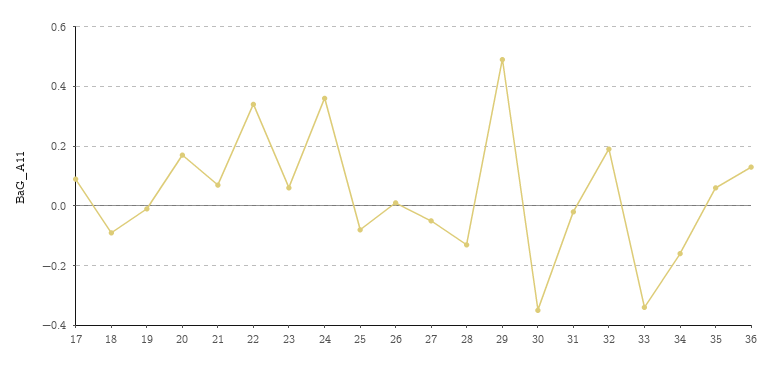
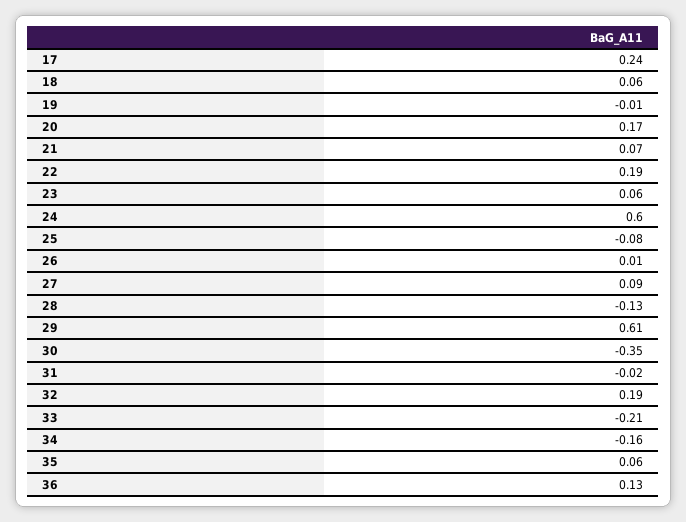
  {
-   "17": 0.1,
+   "17": 0.24,
-   "18": -0.1,
+   "18": 0.06,
    "19": -0.01,
    "20": 0.17,
    "21": 0.07,
-   "22": 0.35,
+   "22": 0.19,
    "23": 0.06,
-   "24": 0.35,
+   "24": 0.6,
    "25": -0.08,
    "26": 0.01,
-   "27": -0.05,
+   "27": 0.09,
    "28": -0.13,
-   "29": 0.5,
+   "29": 0.61,
    "30": -0.35,
    "31": -0.02,
    "32": 0.19,
-   "33": -0.35,
+   "33": -0.21,
    "34": -0.16,
    "35": 0.06,
    "36": 0.13
  }

